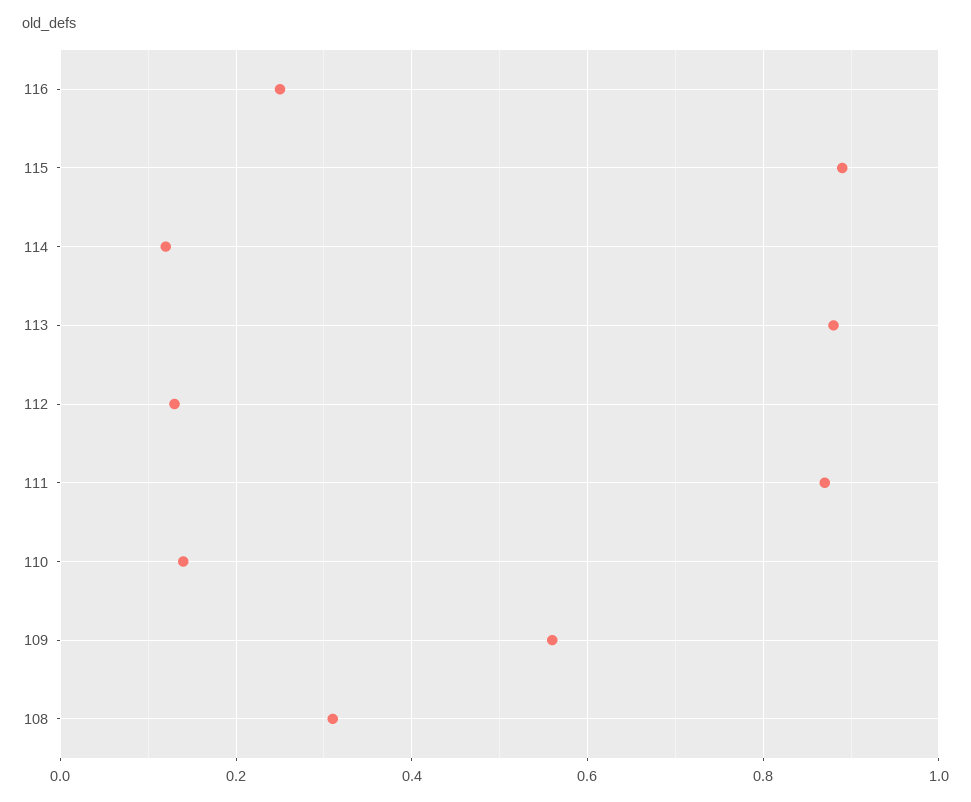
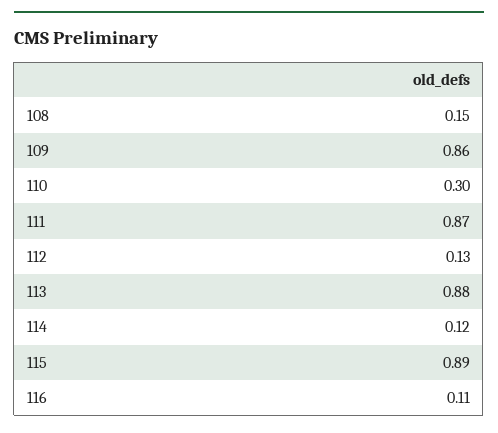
  {
-   "116": 0.25,
+   "116": 0.11,
    "115": 0.89,
    "114": 0.12,
    "113": 0.88,
    "112": 0.13,
    "111": 0.87,
-   "110": 0.15,
+   "110": 0.3,
-   "109": 0.55,
+   "109": 0.86,
-   "108": 0.3
+   "108": 0.15
  }

